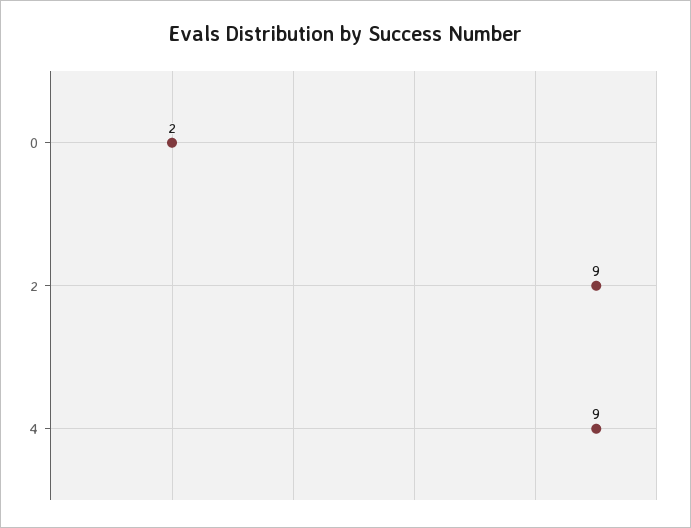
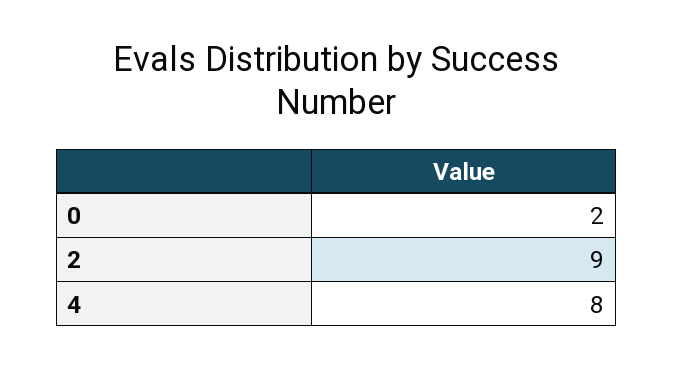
  {
    "0": 2,
    "2": 9,
-   "4": 9
+   "4": 8
  }

